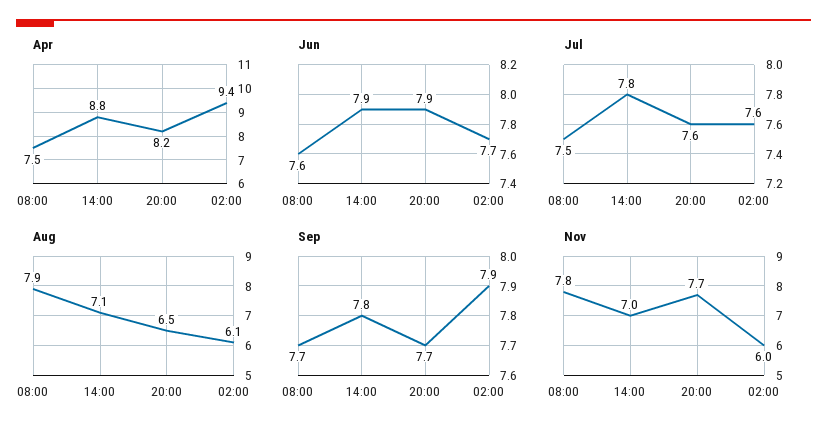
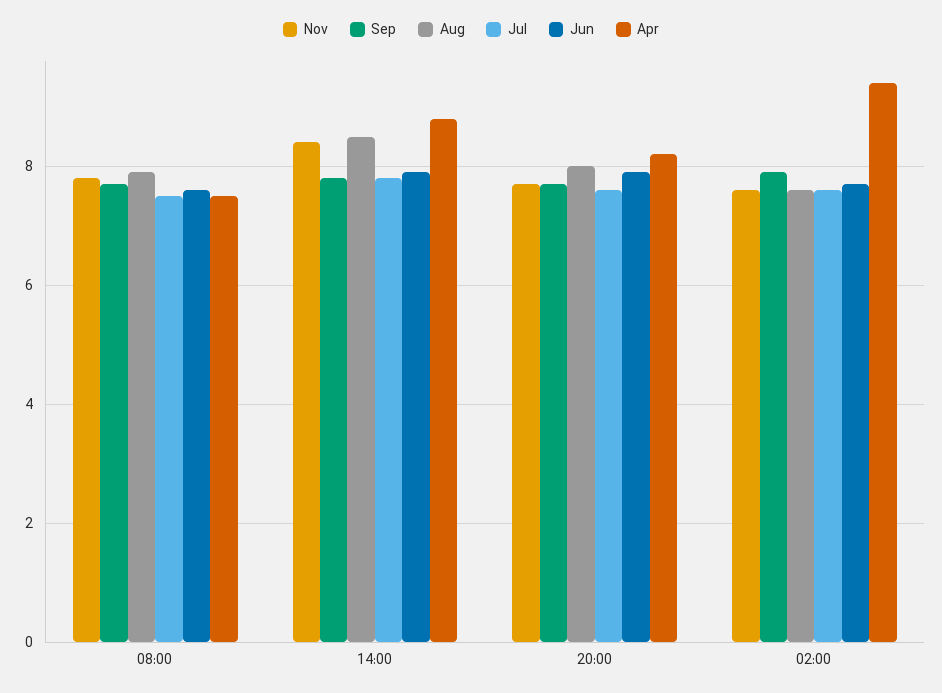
  {
    "Apr": {
      "08:00": 7.5,
      "14:00": 8.8,
      "20:00": 8.2,
      "02:00": 9.4
    },
    "Jun": {
      "08:00": 7.6,
      "14:00": 7.9,
      "20:00": 7.9,
      "02:00": 7.7
    },
    "Jul": {
      "08:00": 7.5,
      "14:00": 7.8,
      "20:00": 7.6,
      "02:00": 7.6
    },
    "Aug": {
      "08:00": 7.9,
-     "14:00": 7.1,
+     "14:00": 8.5,
-     "20:00": 6.5,
+     "20:00": 8,
-     "02:00": 6.1
+     "02:00": 7.5
    },
    "Sep": {
      "08:00": 7.7,
      "14:00": 7.8,
      "20:00": 7.7,
      "02:00": 7.9
    },
    "Nov": {
      "08:00": 7.8,
-     "14:00": 7,
+     "14:00": 8.5,
      "20:00": 7.7,
-     "02:00": 6
+     "02:00": 7.5
    }
  }

